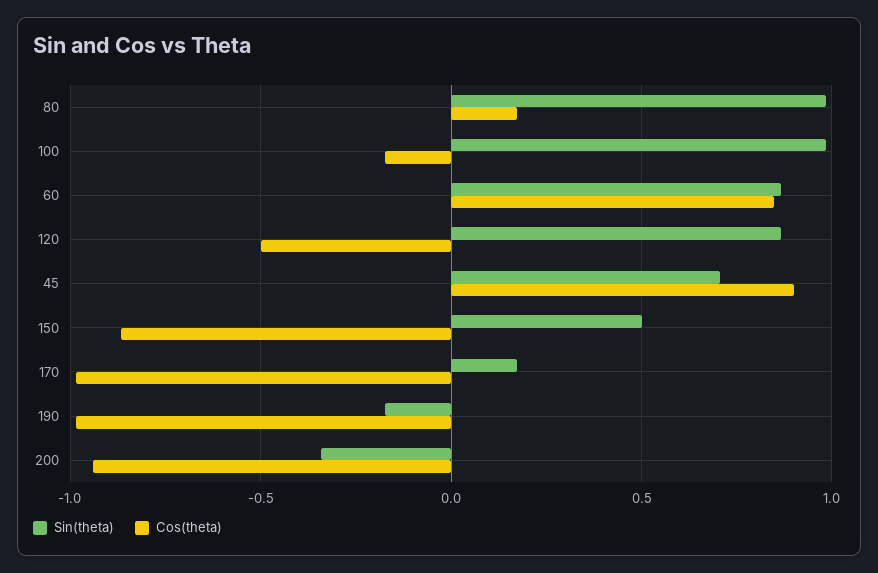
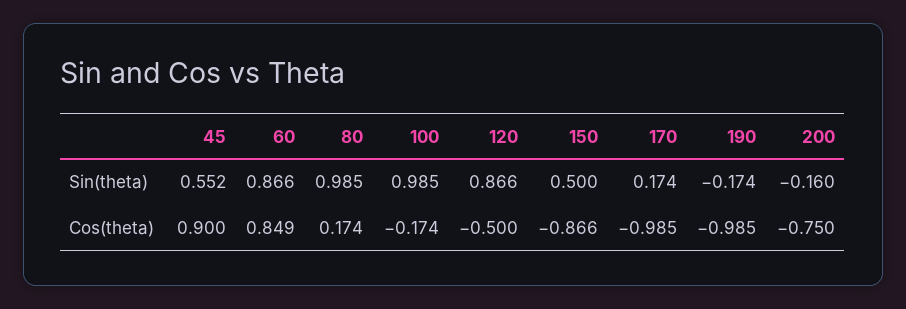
  {
    "Sin(theta)": {
      "80": 0.985,
      "100": 0.985,
      "60": 0.866,
      "120": 0.866,
-     "45": 0.7,
+     "45": 0.552,
      "150": 0.5,
      "170": 0.174,
      "190": -0.174,
-     "200": -0.35
+     "200": -0.16
    },
    "Cos(theta)": {
      "80": 0.174,
      "100": -0.174,
      "60": 0.849,
      "120": -0.5,
      "45": 0.9,
      "150": -0.866,
      "170": -0.985,
      "190": -0.985,
-     "200": -0.95
+     "200": -0.75
    }
  }

